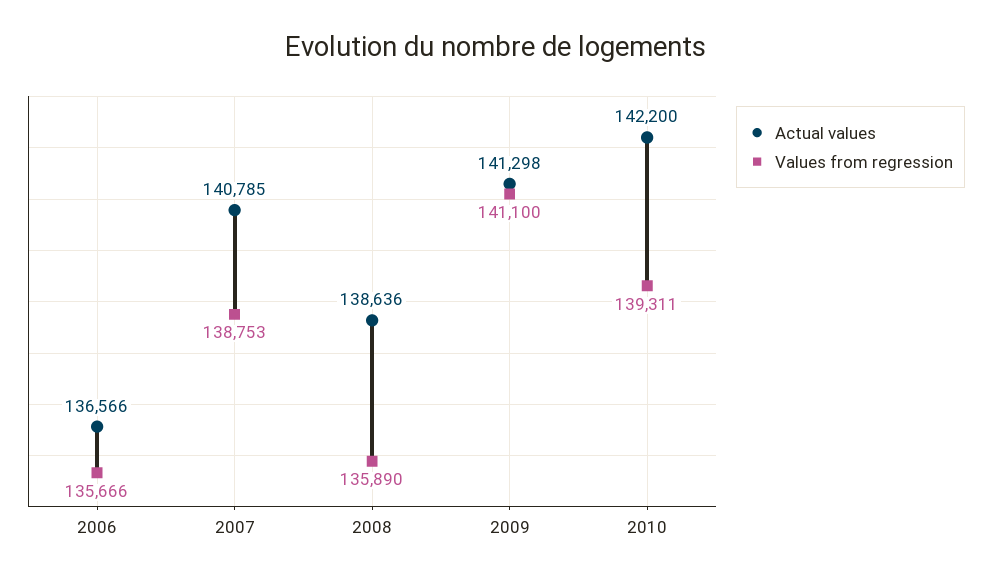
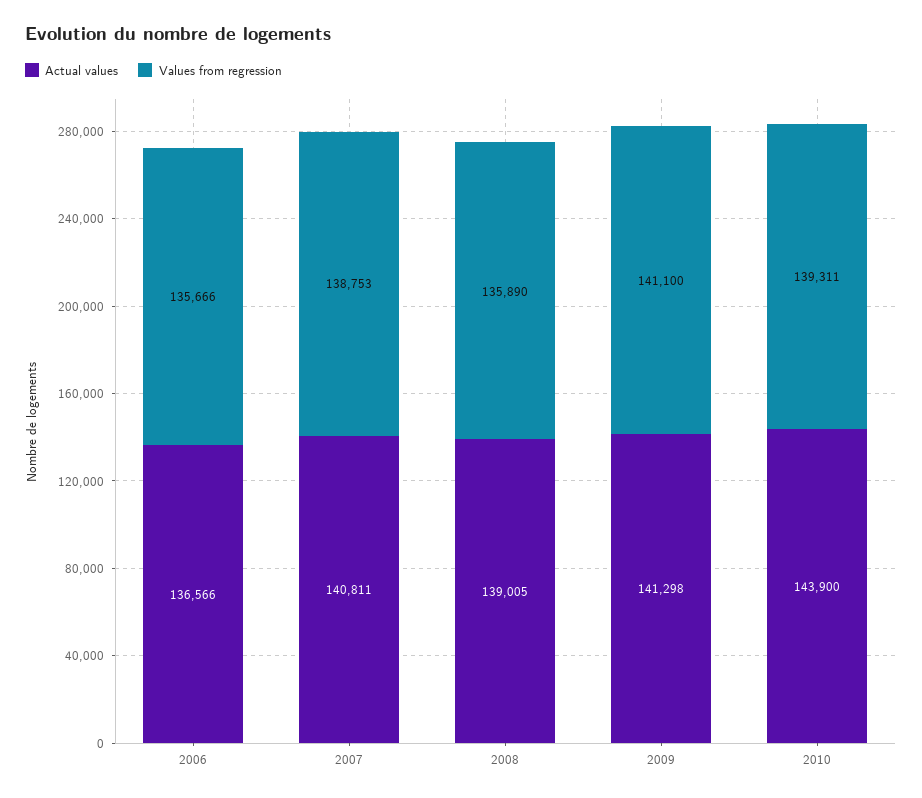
  {
    "Actual values": {
      "2006": 136566,
-     "2007": 140785,
+     "2007": 140811,
-     "2008": 138636,
+     "2008": 139005,
      "2009": 141298,
-     "2010": 142200
+     "2010": 143900
    },
    "Values from regression": {
      "2006": 135666,
      "2007": 138753,
      "2008": 135890,
      "2009": 141100,
      "2010": 139311
    }
  }

